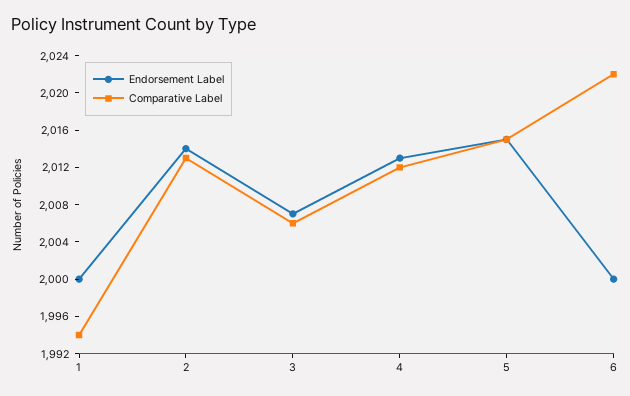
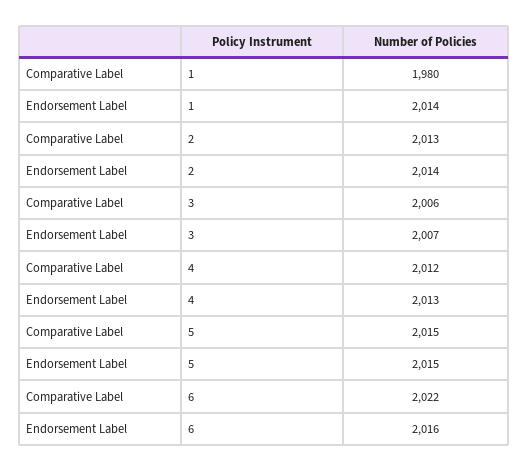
  {
    "Endorsement Label": {
-     "1": 2000,
+     "1": 2014,
      "2": 2014,
      "3": 2007,
      "4": 2013,
      "5": 2015,
-     "6": 2000
+     "6": 2016
    },
    "Comparative Label": {
-     "1": 1994,
+     "1": 1980,
      "2": 2013,
      "3": 2006,
      "4": 2012,
      "5": 2015,
      "6": 2022
    }
  }

